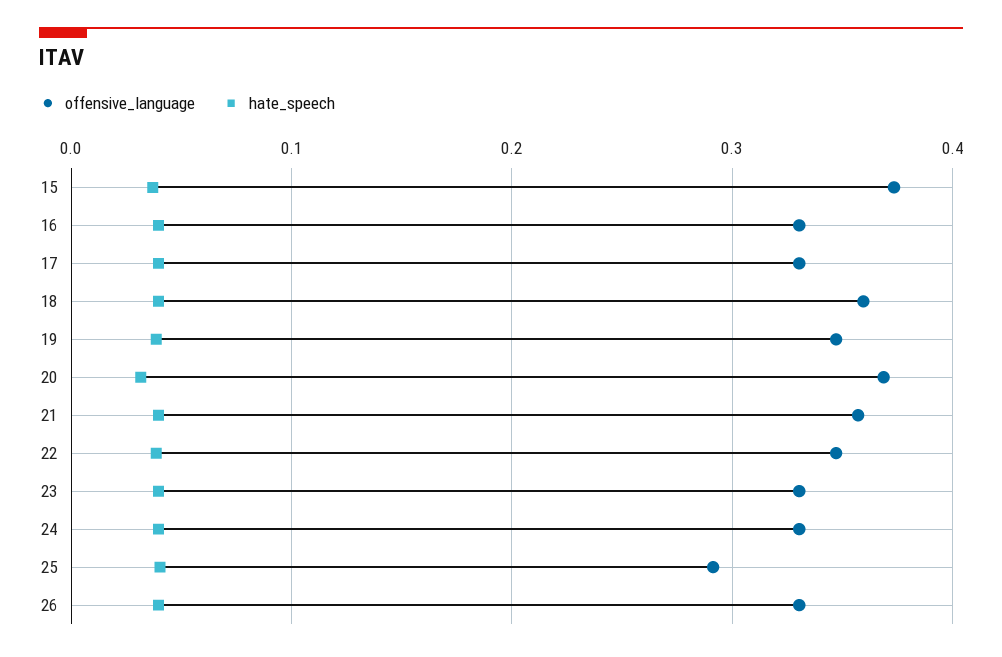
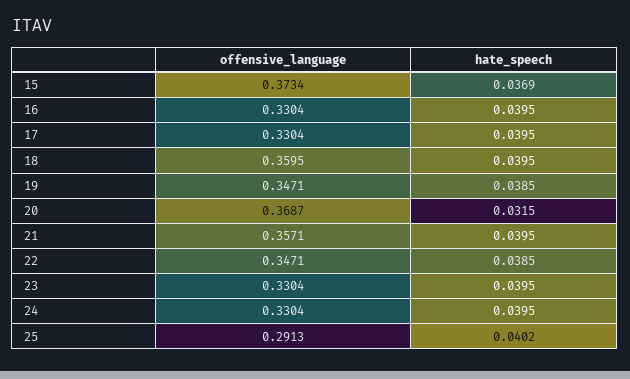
  {
    "offensive_language": {
      "15": 0.3734,
      "16": 0.3304,
      "17": 0.3304,
      "18": 0.3595,
      "19": 0.3471,
      "20": 0.3687,
      "21": 0.3571,
      "22": 0.3471,
      "23": 0.3304,
      "24": 0.3304,
-     "25": 0.2913,
+     "25": 0.2913
-     "26": 0.33
    },
    "hate_speech": {
      "15": 0.0369,
      "16": 0.0395,
      "17": 0.0395,
      "18": 0.0395,
      "19": 0.0385,
      "20": 0.0315,
      "21": 0.0395,
      "22": 0.0385,
      "23": 0.0395,
      "24": 0.0395,
-     "25": 0.0402,
+     "25": 0.0402
-     "26": 0.04
    }
  }

